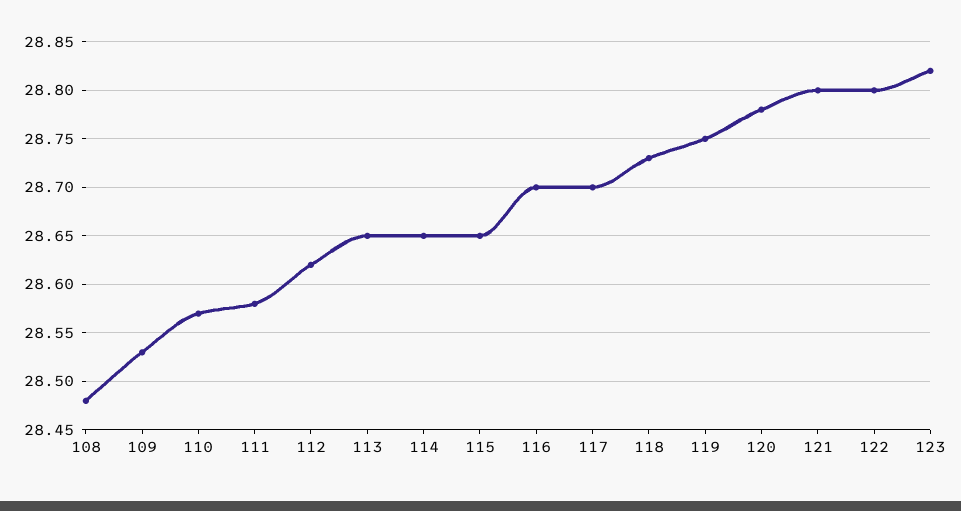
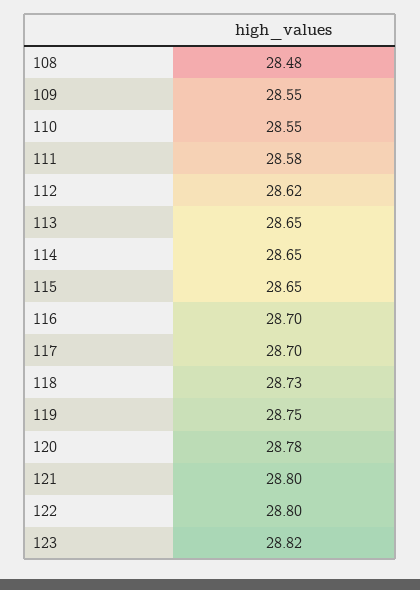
  {
    "108": 28.48,
-   "109": 28.53,
+   "109": 28.55,
-   "110": 28.57,
+   "110": 28.55,
    "111": 28.58,
    "112": 28.62,
    "113": 28.65,
    "114": 28.65,
    "115": 28.65,
    "116": 28.7,
    "117": 28.7,
    "118": 28.73,
    "119": 28.75,
    "120": 28.78,
    "121": 28.8,
    "122": 28.8,
    "123": 28.82
  }

